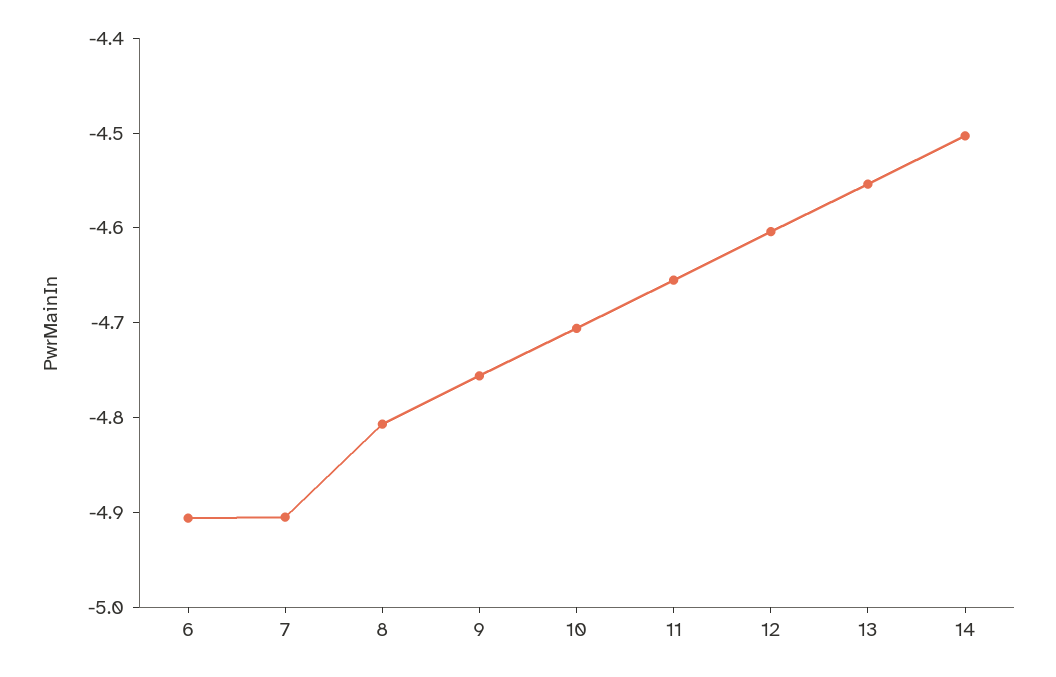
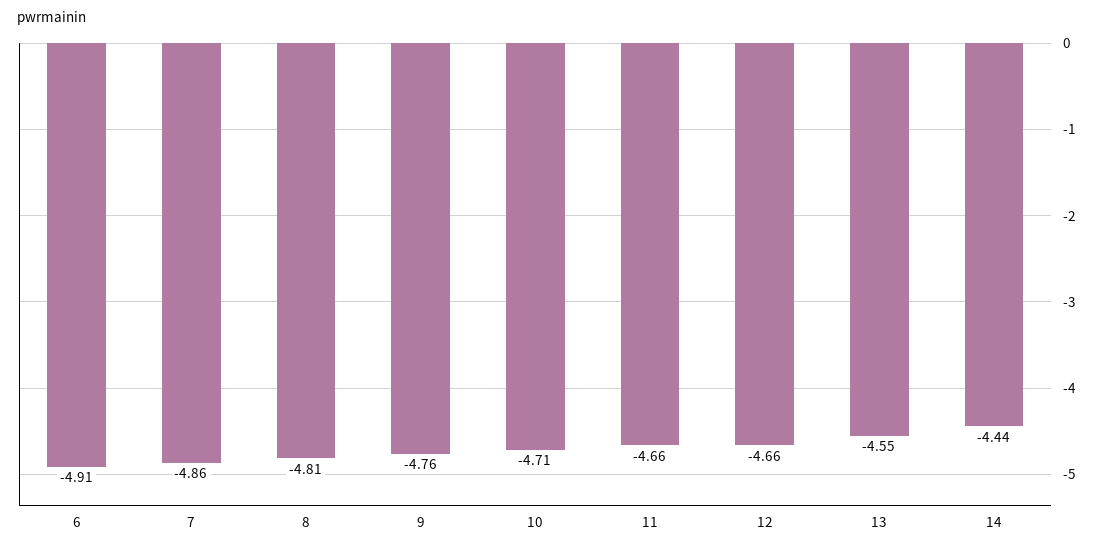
  {
    "6": -4.91,
-   "7": -4.9,
+   "7": -4.86,
    "8": -4.81,
    "9": -4.76,
    "10": -4.71,
    "11": -4.66,
-   "12": -4.6,
+   "12": -4.66,
    "13": -4.55,
-   "14": -4.5
+   "14": -4.44
  }

